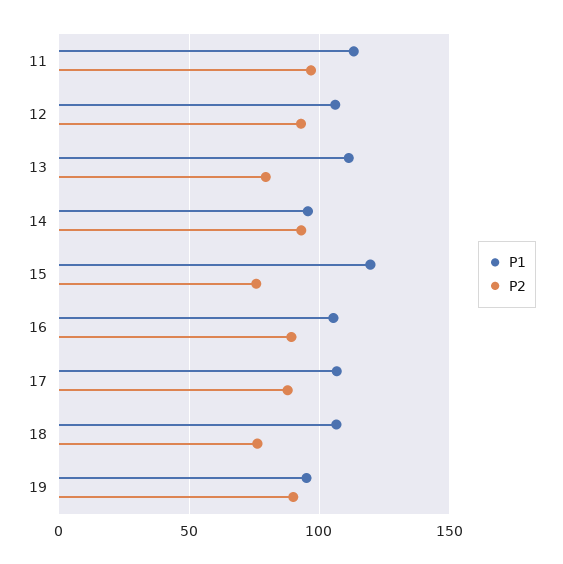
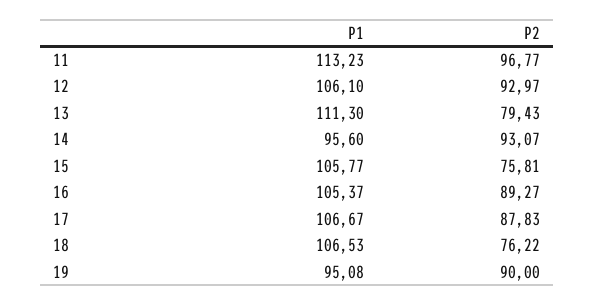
  {
    "P1": {
      "11": 113.23,
      "12": 106.1,
      "13": 111.3,
      "14": 95.6,
-     "15": 120,
+     "15": 105.77,
      "16": 105.37,
      "17": 106.67,
      "18": 106.53,
      "19": 95.08
    },
    "P2": {
      "11": 96.77,
      "12": 92.97,
      "13": 79.43,
      "14": 93.07,
      "15": 75.81,
      "16": 89.27,
      "17": 87.83,
      "18": 76.22,
      "19": 90
    }
  }

